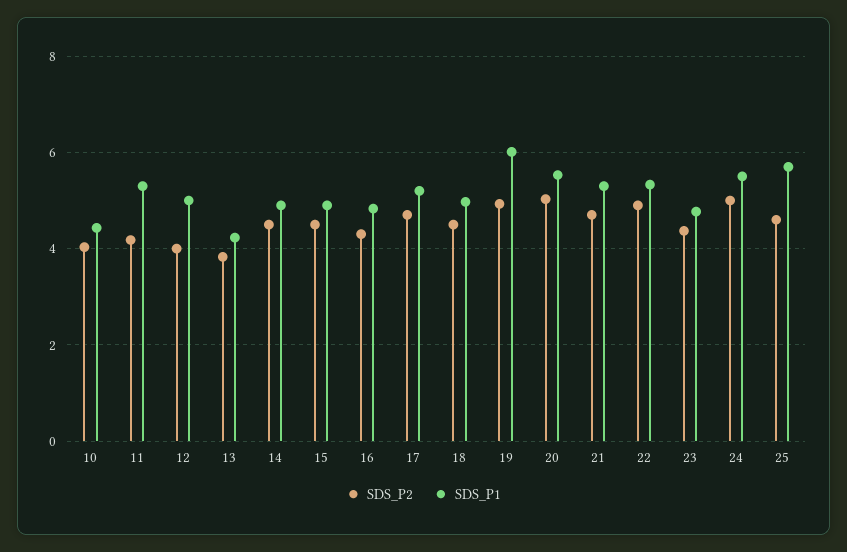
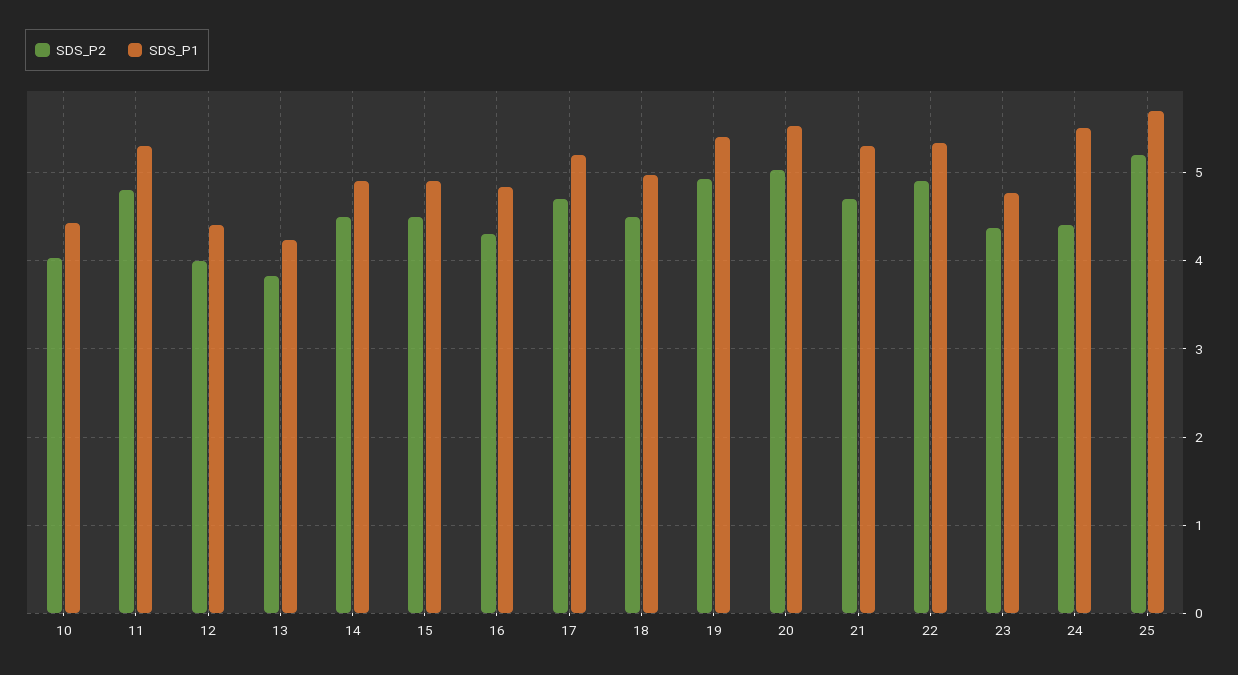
  {
    "SDS_P2": {
      "10": 4,
-     "11": 4.2,
+     "11": 4.8,
      "12": 4,
      "13": 3.8,
      "14": 4.5,
      "15": 4.5,
      "16": 4.3,
      "17": 4.7,
      "18": 4.5,
      "19": 4.9,
      "20": 5,
      "21": 4.7,
      "22": 4.9,
      "23": 4.4,
-     "24": 5,
+     "24": 4.4,
-     "25": 4.6
+     "25": 5.2
    },
    "SDS_P1": {
      "10": 4.4,
      "11": 5.3,
-     "12": 5,
+     "12": 4.4,
      "13": 4.2,
      "14": 4.9,
      "15": 4.9,
      "16": 4.8,
      "17": 5.2,
      "18": 5,
-     "19": 6,
+     "19": 5.4,
      "20": 5.5,
      "21": 5.3,
      "22": 5.3,
      "23": 4.8,
      "24": 5.5,
      "25": 5.7
    }
  }

